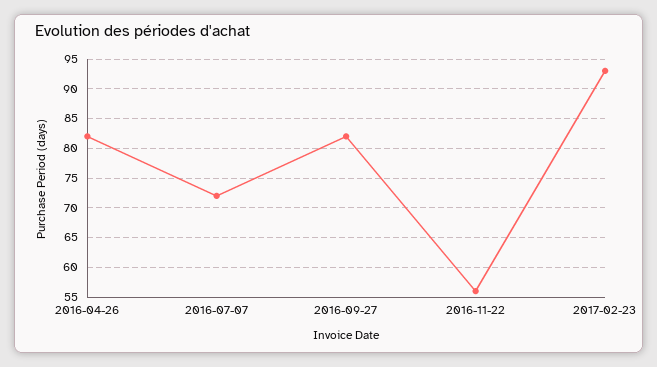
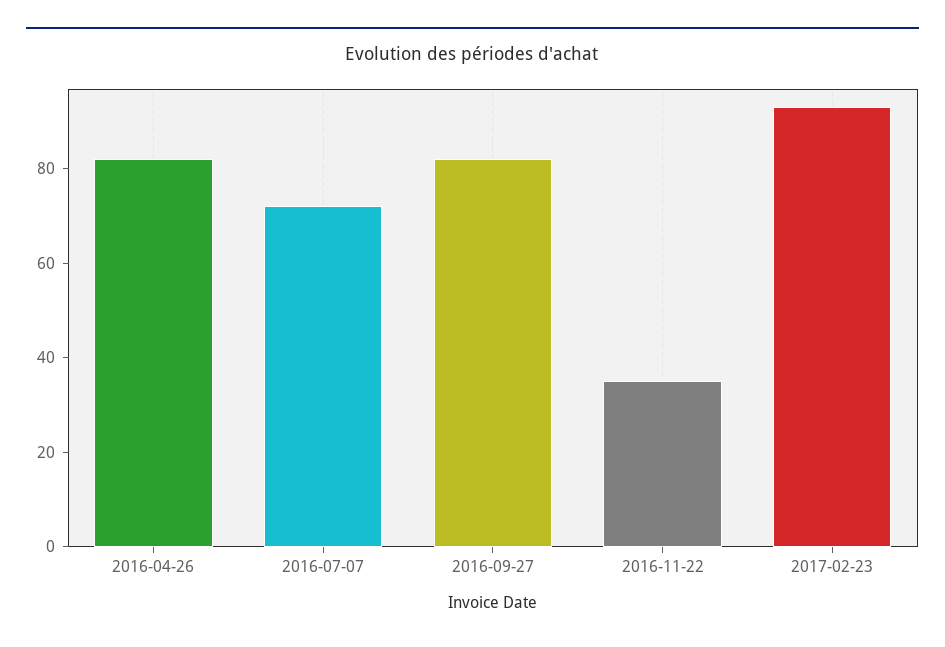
  {
    "2016-04-26": 80,
    "2016-07-07": 70,
    "2016-09-27": 80,
-   "2016-11-22": 55,
+   "2016-11-22": 35,
    "2017-02-23": 95
  }

